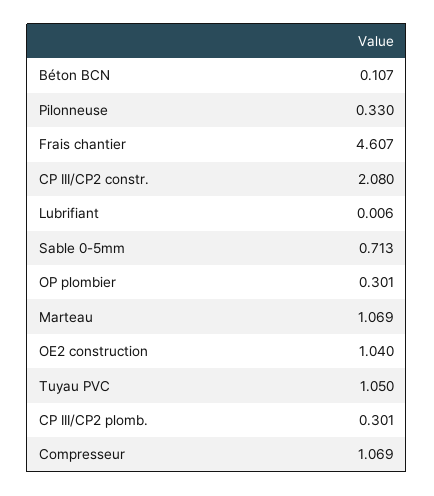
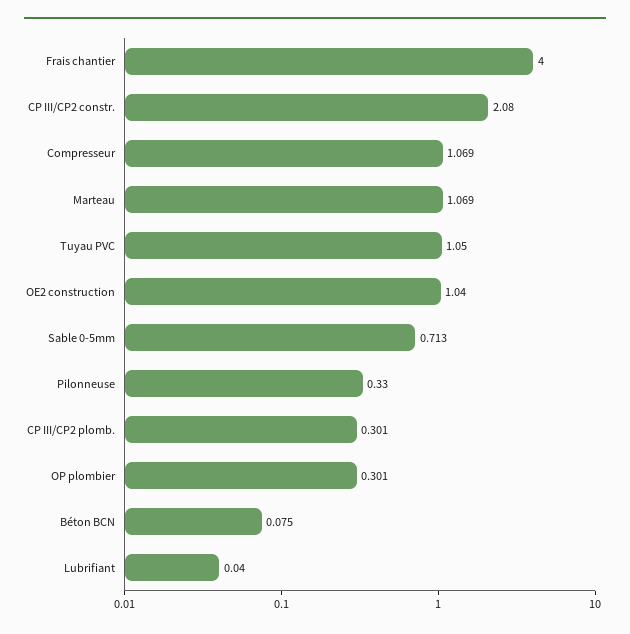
  {
-   "Béton BCN": 0.107,
+   "Béton BCN": 0.075,
    "Pilonneuse": 0.33,
-   "Frais chantier": 4.607,
+   "Frais chantier": 4,
    "CP III/CP2 constr.": 2.08,
-   "Lubrifiant": 0.006,
+   "Lubrifiant": 0.04,
    "Sable 0-5mm": 0.713,
    "OP plombier": 0.301,
    "Marteau": 1.069,
    "OE2 construction": 1.04,
    "Tuyau PVC": 1.05,
    "CP III/CP2 plomb.": 0.301,
    "Compresseur": 1.069
  }

